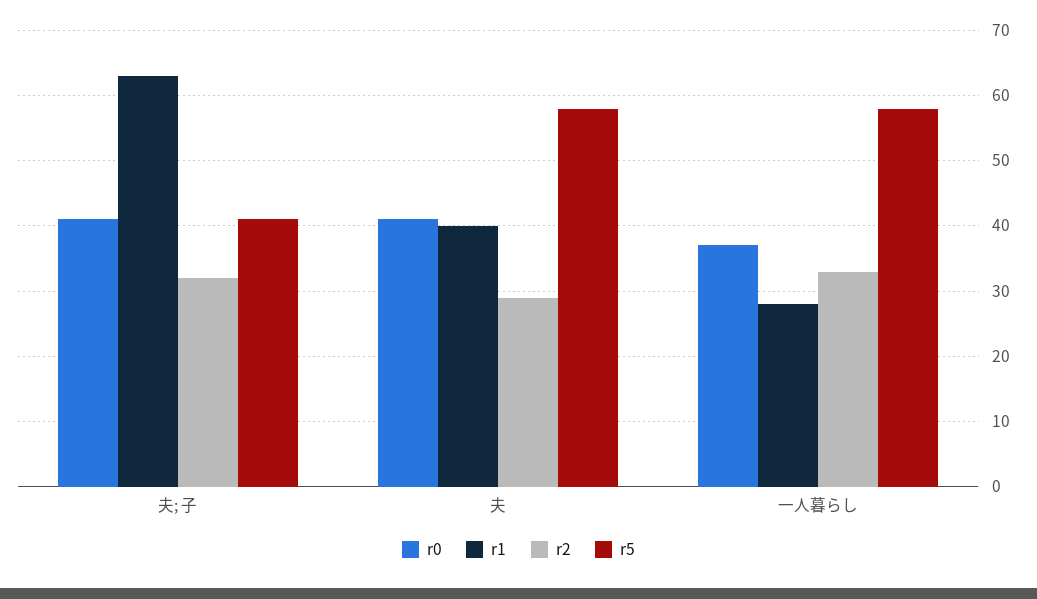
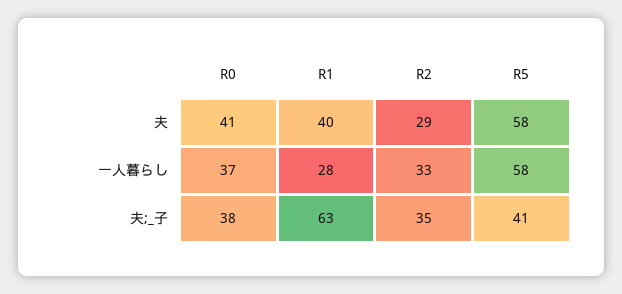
  {
    "r0": {
-     "夫; 子": 41,
+     "夫; 子": 38,
      "夫": 41,
      "一人暮らし": 37
    },
    "r1": {
      "夫; 子": 63,
      "夫": 40,
      "一人暮らし": 28
    },
    "r2": {
-     "夫; 子": 32,
+     "夫; 子": 35,
      "夫": 29,
      "一人暮らし": 33
    },
    "r5": {
      "夫; 子": 41,
      "夫": 58,
      "一人暮らし": 58
    }
  }

